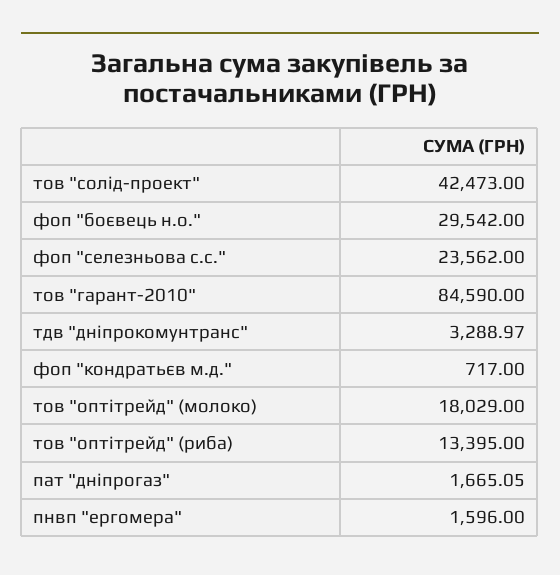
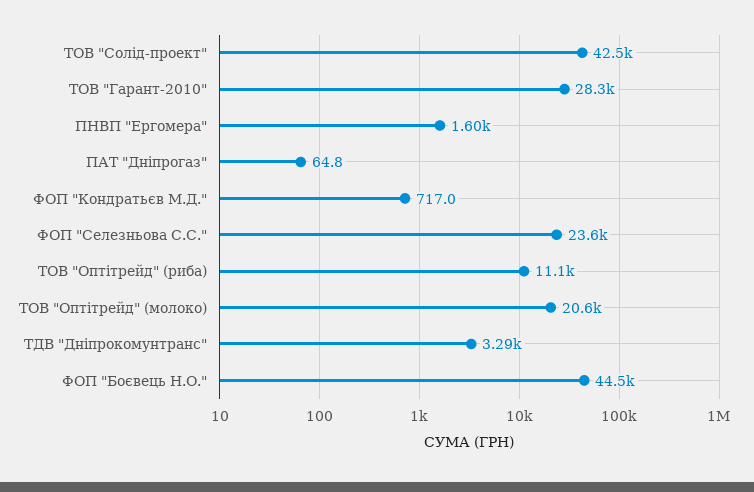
  {
    "тов \"солід-проект\"": 42473,
-   "фоп \"боєвець н.о.\"": 29542,
+   "фоп \"боєвець н.о.\"": 44500,
    "фоп \"селезньова с.с.\"": 23562,
-   "тов \"гарант-2010\"": 84590,
+   "тов \"гарант-2010\"": 28300,
    "тдв \"дніпрокомунтранс\"": 3288.97,
    "фоп \"кондратьєв м.д.\"": 717,
-   "тов \"оптітрейд\" (молоко)": 18029,
+   "тов \"оптітрейд\" (молоко)": 20600,
-   "тов \"оптітрейд\" (риба)": 13395,
+   "тов \"оптітрейд\" (риба)": 11100,
-   "пат \"дніпрогаз\"": 1665.05,
+   "пат \"дніпрогаз\"": 64.8,
    "пнвп \"ергомера\"": 1596
  }

